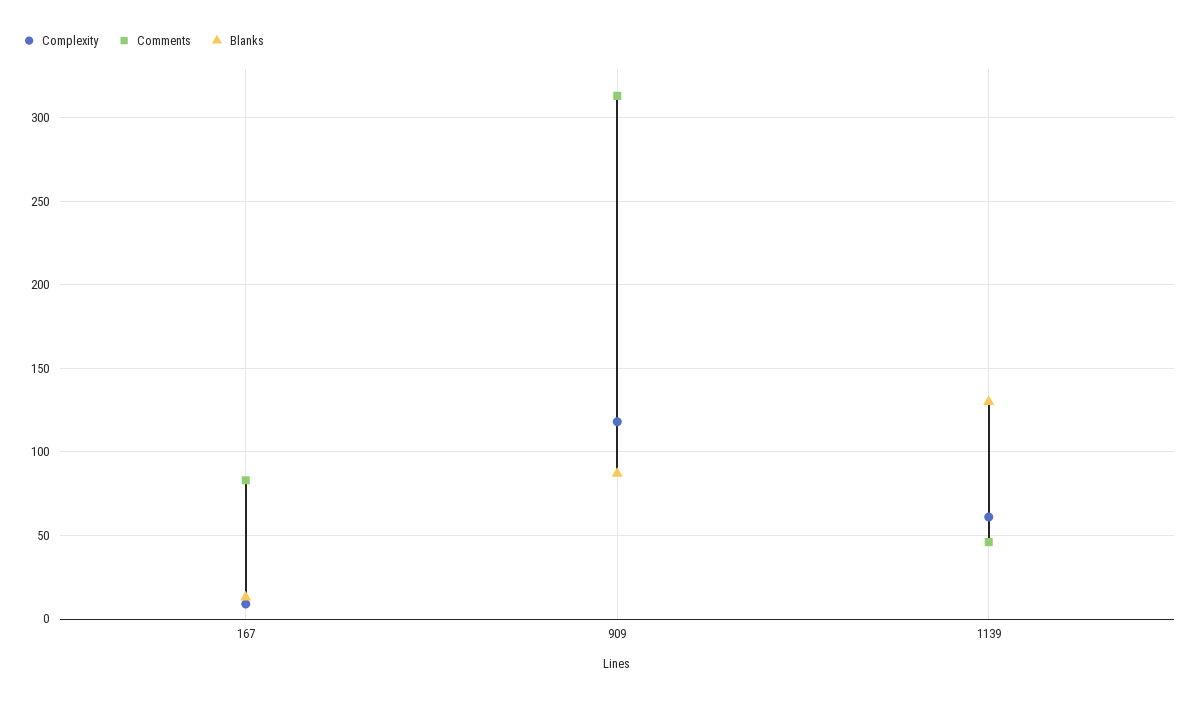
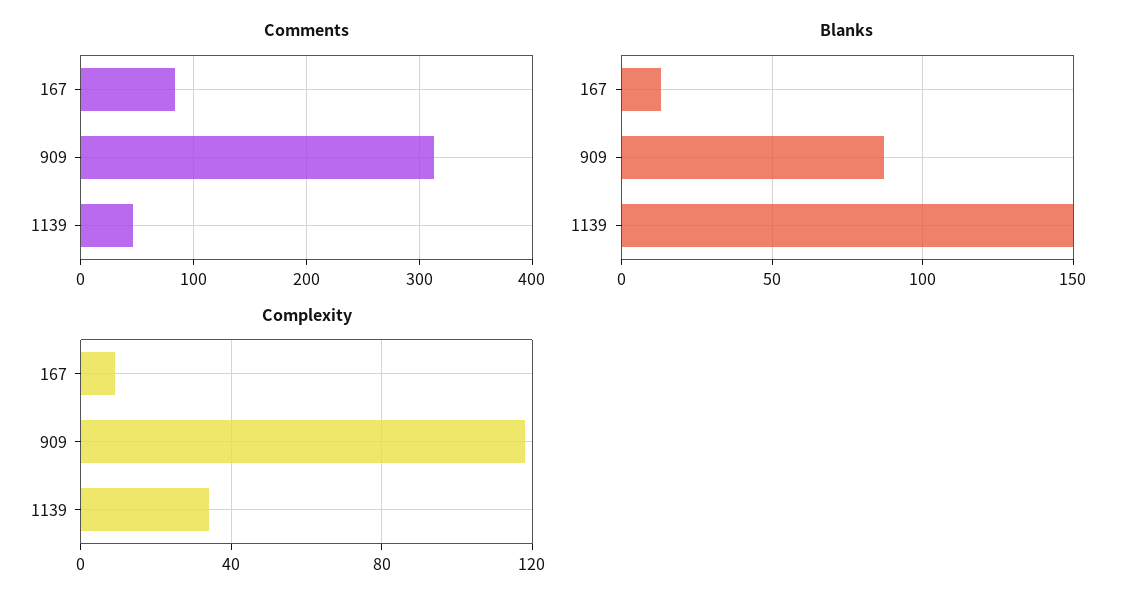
  {
    "Complexity": {
      "167": 10,
      "909": 120,
-     "1139": 60
+     "1139": 35
    },
    "Comments": {
      "167": 85,
      "909": 315,
      "1139": 45
    },
    "Blanks": {
      "167": 15,
      "909": 85,
-     "1139": 130
+     "1139": 150
    }
  }

